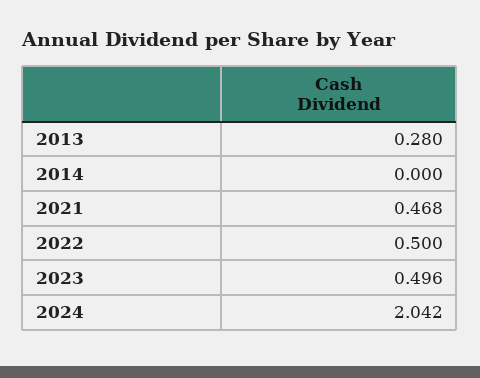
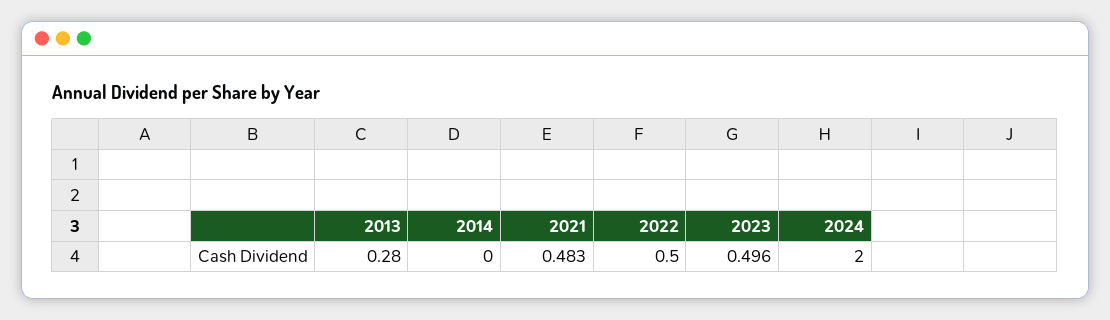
  {
    "2013": 0.28,
    "2014": 0,
-   "2021": 0.468,
+   "2021": 0.483,
    "2022": 0.5,
    "2023": 0.496,
-   "2024": 2.042
+   "2024": 2
  }

